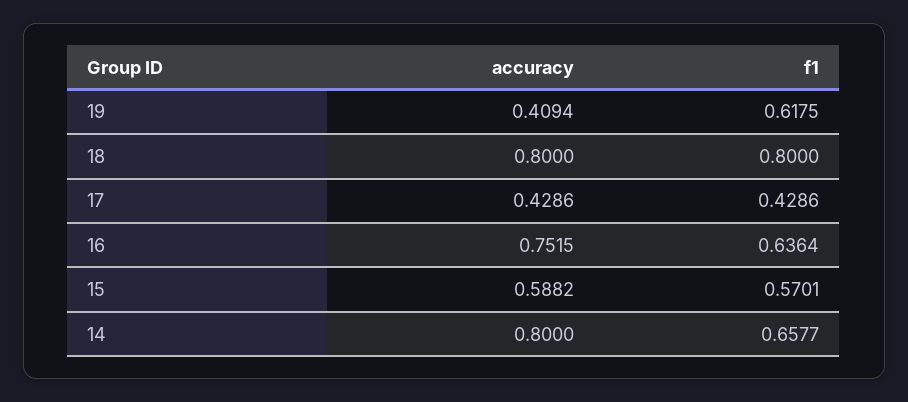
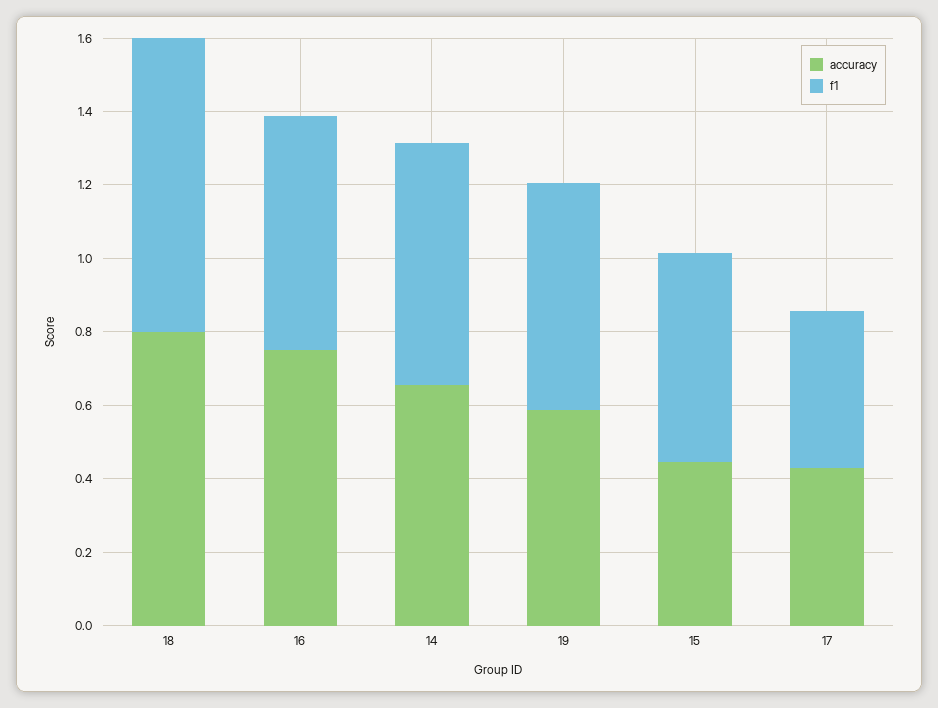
  {
    "accuracy": {
-     "19": 0.4094,
+     "19": 0.6,
      "18": 0.8,
      "17": 0.4286,
      "16": 0.7515,
-     "15": 0.5882,
+     "15": 0.45,
-     "14": 0.8
+     "14": 0.65
    },
    "f1": {
      "19": 0.6175,
      "18": 0.8,
      "17": 0.4286,
      "16": 0.6364,
      "15": 0.5701,
      "14": 0.6577
    }
  }

